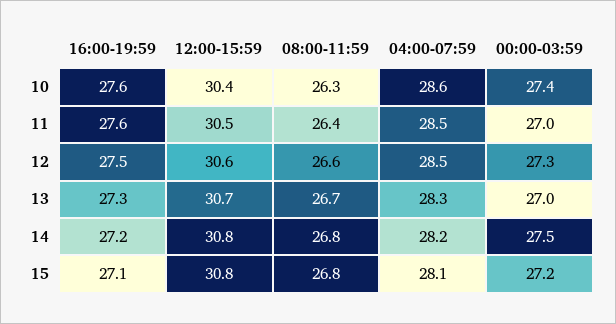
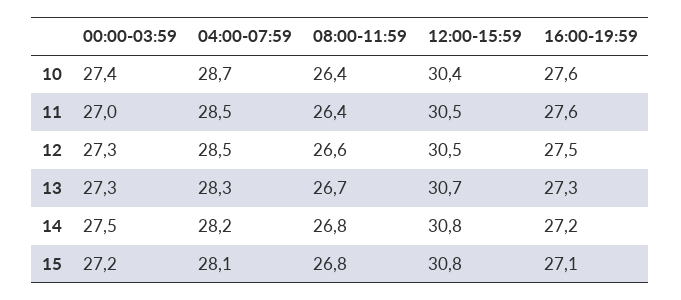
  {
    "16:00-19:59": {
      "10": 27.6,
      "11": 27.6,
      "12": 27.5,
      "13": 27.3,
      "14": 27.2,
      "15": 27.1
    },
    "12:00-15:59": {
      "10": 30.4,
      "11": 30.5,
-     "12": 30.6,
+     "12": 30.5,
      "13": 30.7,
      "14": 30.8,
      "15": 30.8
    },
    "08:00-11:59": {
-     "10": 26.3,
+     "10": 26.4,
      "11": 26.4,
      "12": 26.6,
      "13": 26.7,
      "14": 26.8,
      "15": 26.8
    },
    "04:00-07:59": {
-     "10": 28.6,
+     "10": 28.7,
      "11": 28.5,
      "12": 28.5,
      "13": 28.3,
      "14": 28.2,
      "15": 28.1
    },
    "00:00-03:59": {
      "10": 27.4,
      "11": 27,
      "12": 27.3,
-     "13": 27,
+     "13": 27.3,
      "14": 27.5,
      "15": 27.2
    }
  }

